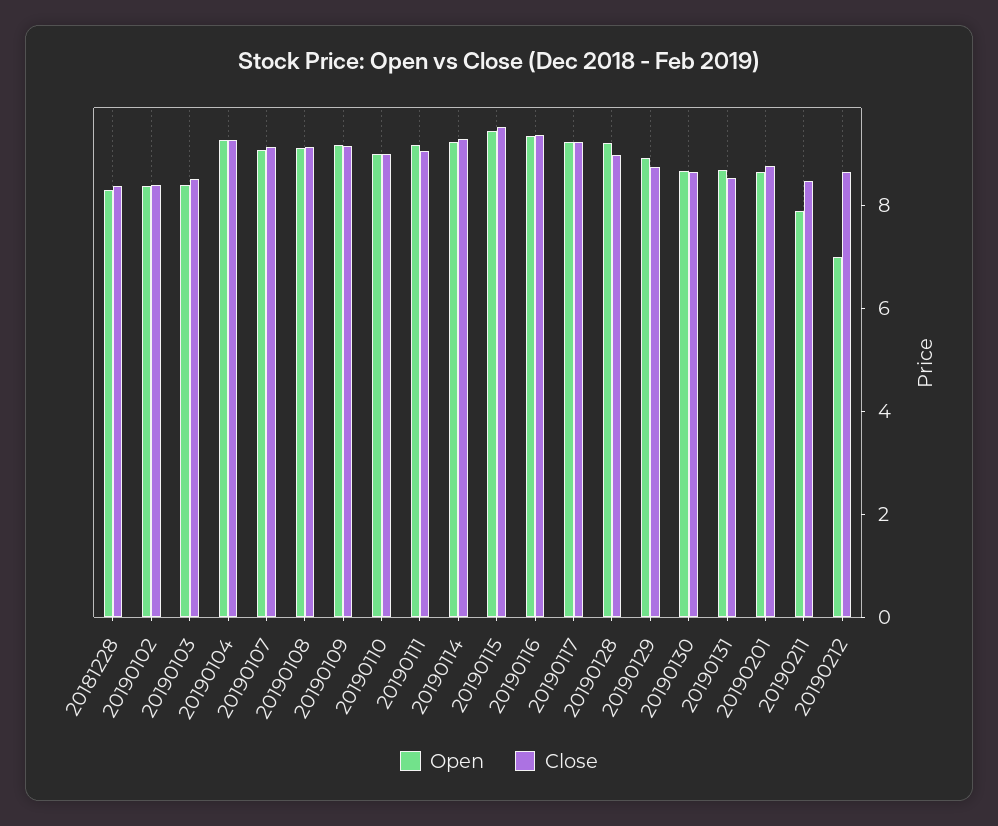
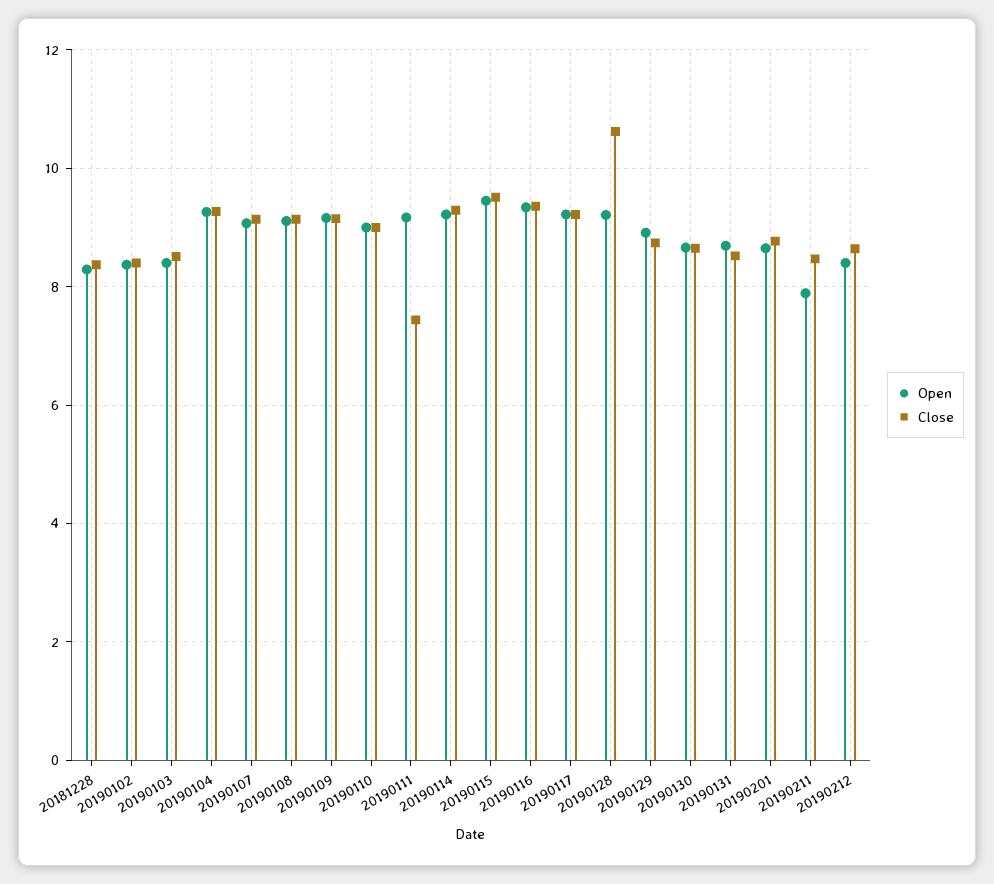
  {
    "Open": {
      "20181228": 8.2,
      "20190102": 8.4,
      "20190103": 8.4,
      "20190104": 9.2,
      "20190107": 9,
      "20190108": 9.2,
      "20190109": 9.2,
      "20190110": 9,
      "20190111": 9.2,
      "20190114": 9.2,
      "20190115": 9.4,
      "20190116": 9.4,
      "20190117": 9.2,
      "20190128": 9.2,
      "20190129": 9,
      "20190130": 8.6,
      "20190131": 8.6,
      "20190201": 8.6,
      "20190211": 7.8,
-     "20190212": 7
+     "20190212": 8.4
    },
    "Close": {
      "20181228": 8.4,
      "20190102": 8.4,
      "20190103": 8.6,
      "20190104": 9.2,
      "20190107": 9.2,
      "20190108": 9.2,
      "20190109": 9.2,
      "20190110": 9,
-     "20190111": 9,
+     "20190111": 7.4,
      "20190114": 9.2,
      "20190115": 9.6,
      "20190116": 9.4,
      "20190117": 9.2,
-     "20190128": 9,
+     "20190128": 10.6,
      "20190129": 8.8,
      "20190130": 8.6,
      "20190131": 8.6,
      "20190201": 8.8,
      "20190211": 8.4,
      "20190212": 8.6
    }
  }

